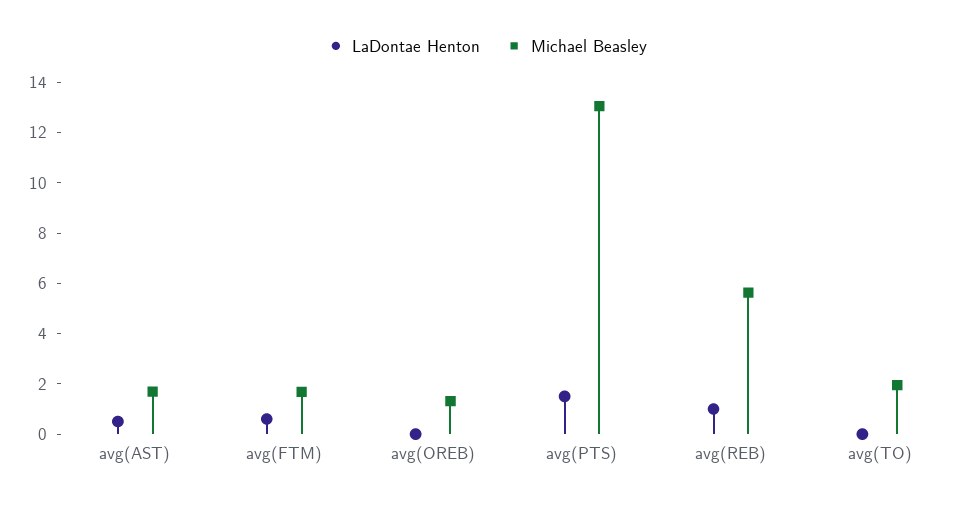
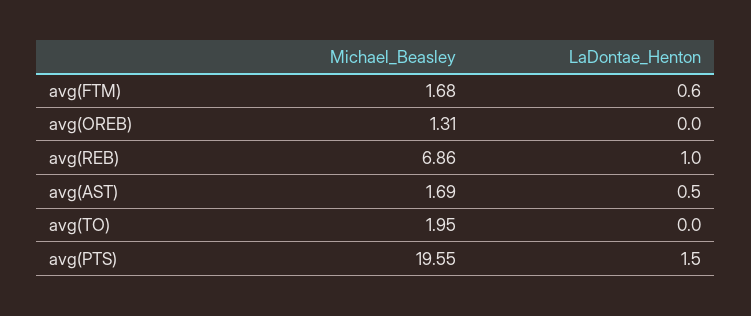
  {
    "LaDontae Henton": {
      "avg(AST)": 0.5,
      "avg(FTM)": 0.6,
      "avg(OREB)": 0,
      "avg(PTS)": 1.5,
      "avg(REB)": 1,
      "avg(TO)": 0
    },
    "Michael Beasley": {
      "avg(AST)": 1.69,
      "avg(FTM)": 1.68,
      "avg(OREB)": 1.31,
-     "avg(PTS)": 13,
+     "avg(PTS)": 19.55,
-     "avg(REB)": 5.5,
+     "avg(REB)": 6.86,
      "avg(TO)": 1.95
    }
  }

